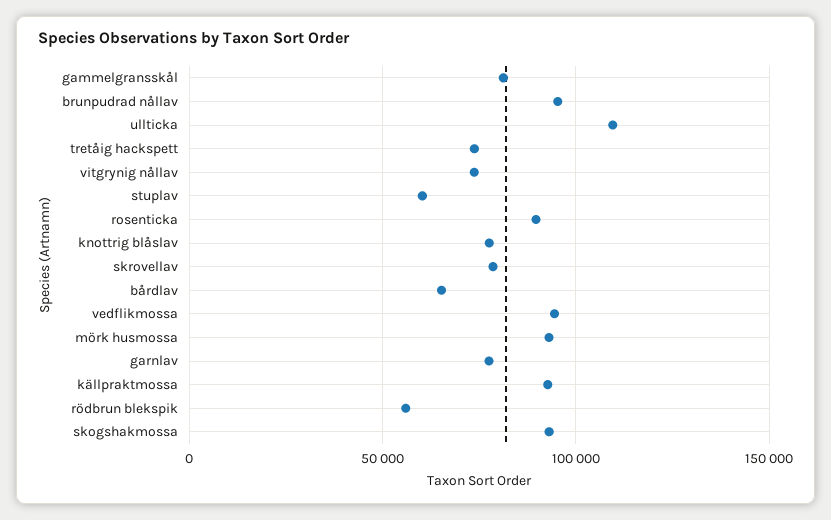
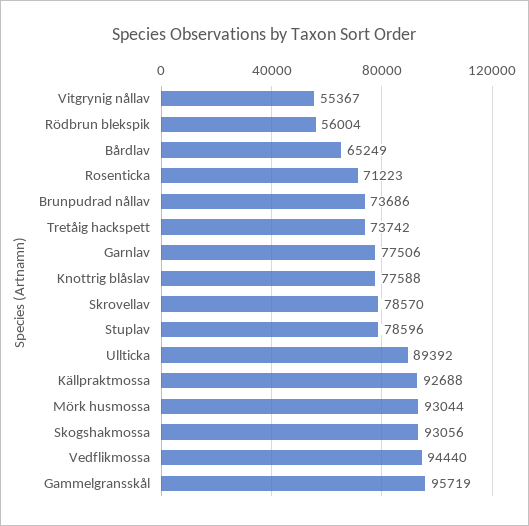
  {
-   "gammelgransskål": 80000,
+   "gammelgransskål": 95719,
-   "brunpudrad nållav": 95000,
+   "brunpudrad nållav": 73686,
-   "ullticka": 110000,
+   "ullticka": 89392,
    "tretåig hackspett": 73742,
-   "vitgrynig nållav": 75000,
+   "vitgrynig nållav": 55367,
-   "stuplav": 60000,
+   "stuplav": 78596,
-   "rosenticka": 90000,
+   "rosenticka": 71223,
    "knottrig blåslav": 77588,
    "skrovellav": 78570,
    "bårdlav": 65249,
    "vedflikmossa": 94440,
    "mörk husmossa": 93044,
    "garnlav": 77506,
    "källpraktmossa": 92688,
    "rödbrun blekspik": 56004,
    "skogshakmossa": 93056
  }

